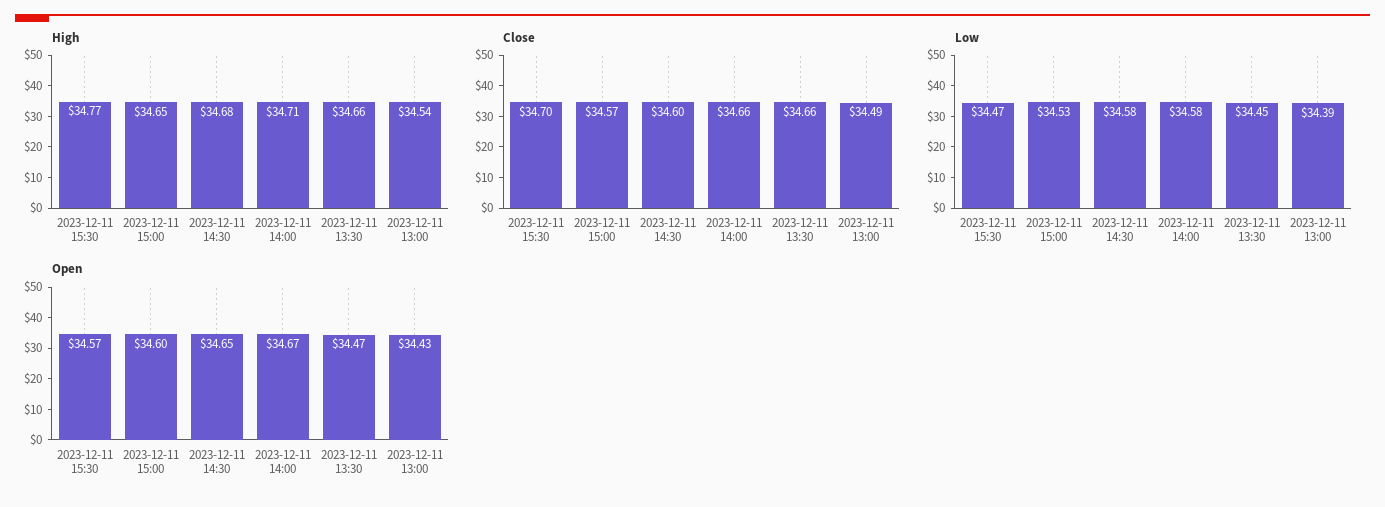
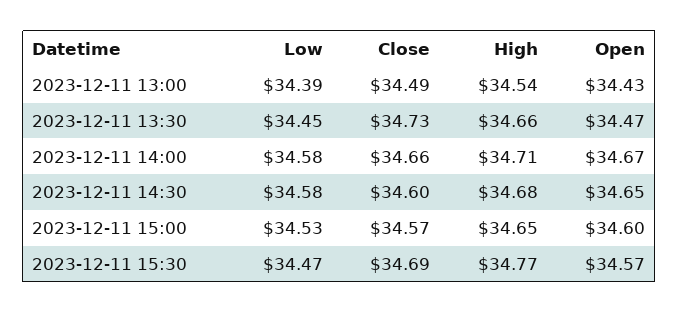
  {
    "High": {
      "2023-12-11 15:30": 34.77,
      "2023-12-11 15:00": 34.65,
      "2023-12-11 14:30": 34.68,
      "2023-12-11 14:00": 34.71,
      "2023-12-11 13:30": 34.66,
      "2023-12-11 13:00": 34.54
    },
    "Close": {
-     "2023-12-11 15:30": 34.7,
+     "2023-12-11 15:30": 34.69,
      "2023-12-11 15:00": 34.57,
      "2023-12-11 14:30": 34.6,
      "2023-12-11 14:00": 34.66,
-     "2023-12-11 13:30": 34.66,
+     "2023-12-11 13:30": 34.73,
      "2023-12-11 13:00": 34.49
    },
    "Low": {
      "2023-12-11 15:30": 34.47,
      "2023-12-11 15:00": 34.53,
      "2023-12-11 14:30": 34.58,
      "2023-12-11 14:00": 34.58,
      "2023-12-11 13:30": 34.45,
      "2023-12-11 13:00": 34.39
    },
    "Open": {
      "2023-12-11 15:30": 34.57,
      "2023-12-11 15:00": 34.6,
      "2023-12-11 14:30": 34.65,
      "2023-12-11 14:00": 34.67,
      "2023-12-11 13:30": 34.47,
      "2023-12-11 13:00": 34.43
    }
  }

